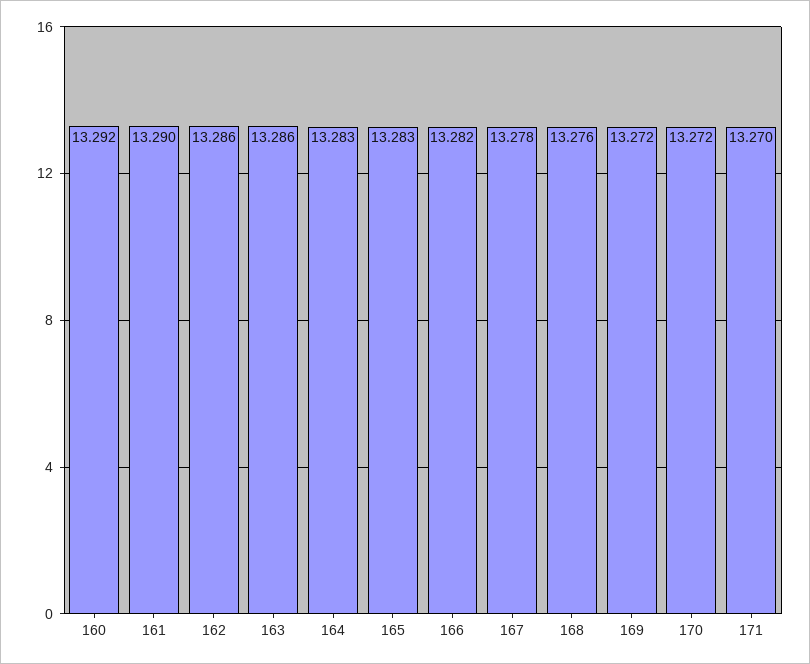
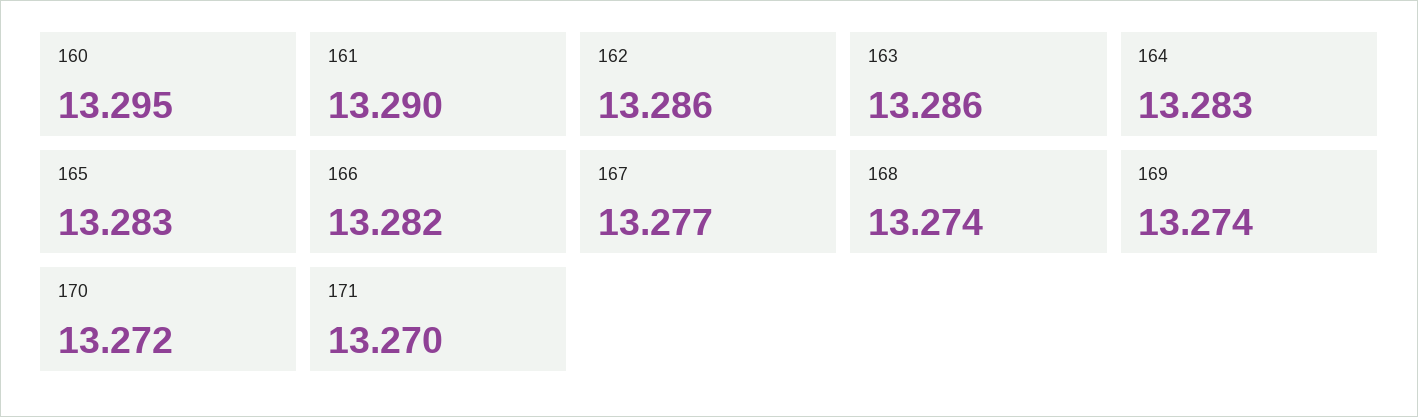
  {
-   "160": 13.292,
+   "160": 13.295,
    "161": 13.29,
    "162": 13.286,
    "163": 13.286,
    "164": 13.283,
    "165": 13.283,
    "166": 13.282,
-   "167": 13.278,
+   "167": 13.277,
-   "168": 13.276,
+   "168": 13.274,
-   "169": 13.272,
+   "169": 13.274,
    "170": 13.272,
    "171": 13.27
  }

